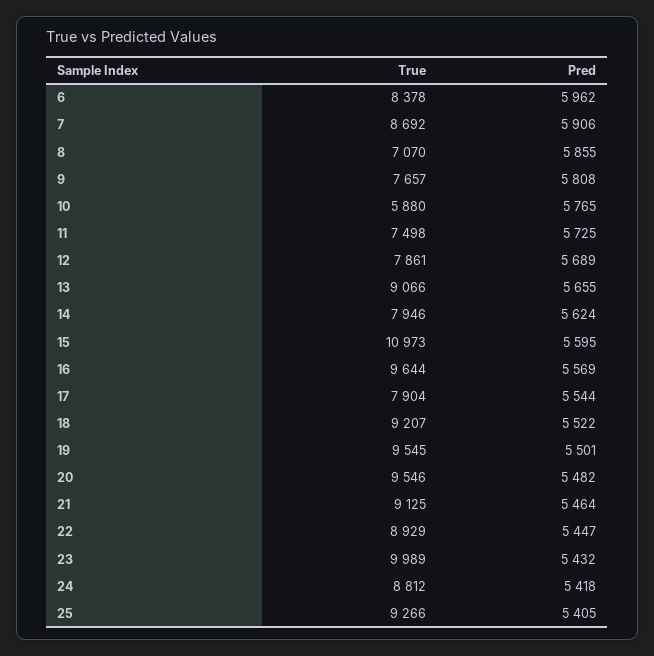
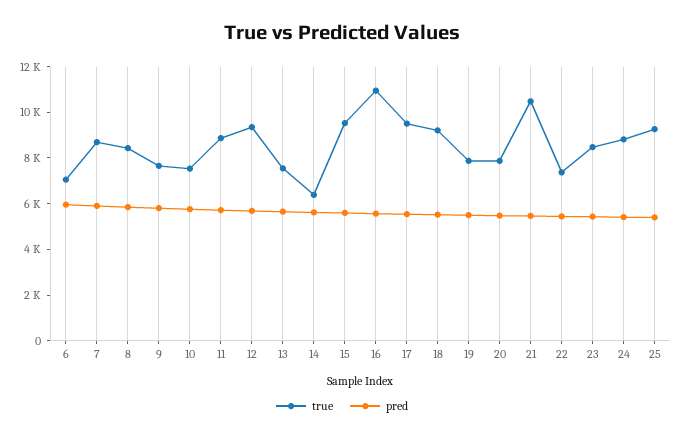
  {
    "True": {
-     "6": 8378,
+     "6": 7000,
      "7": 8692,
-     "8": 7070,
+     "8": 8500,
      "9": 7657,
-     "10": 5880,
+     "10": 7500,
-     "11": 7498,
+     "11": 9000,
-     "12": 7861,
+     "12": 9500,
-     "13": 9066,
+     "13": 7500,
-     "14": 7946,
+     "14": 6500,
-     "15": 10973,
+     "15": 9500,
-     "16": 9644,
+     "16": 11000,
-     "17": 7904,
+     "17": 9500,
      "18": 9207,
-     "19": 9545,
+     "19": 8000,
-     "20": 9546,
+     "20": 8000,
-     "21": 9125,
+     "21": 10500,
-     "22": 8929,
+     "22": 7500,
-     "23": 9989,
+     "23": 8500,
      "24": 8812,
      "25": 9266
    },
    "Pred": {
      "6": 5962,
      "7": 5906,
      "8": 5855,
      "9": 5808,
      "10": 5765,
      "11": 5725,
      "12": 5689,
      "13": 5655,
      "14": 5624,
      "15": 5595,
      "16": 5569,
      "17": 5544,
      "18": 5522,
      "19": 5501,
      "20": 5482,
      "21": 5464,
      "22": 5447,
      "23": 5432,
      "24": 5418,
      "25": 5405
    }
  }

